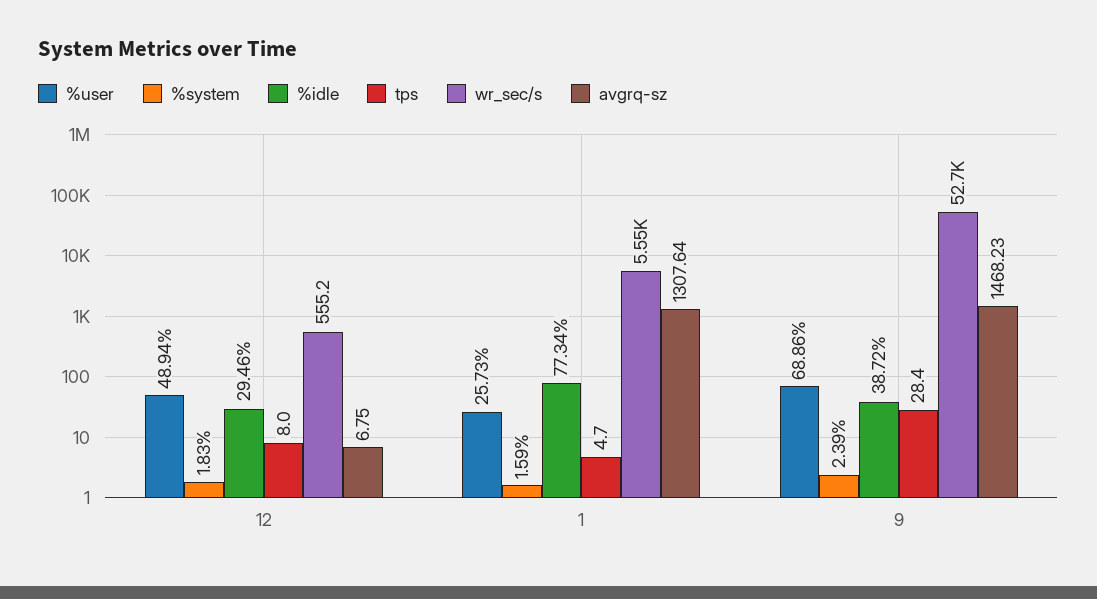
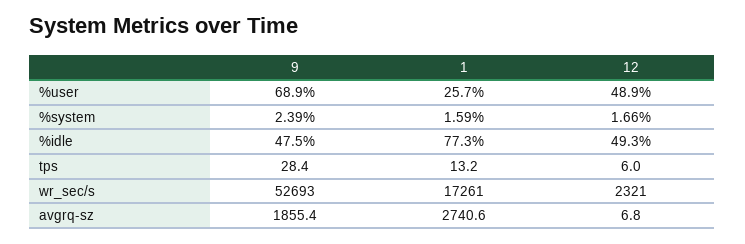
  {
    "%user": {
      "12": 48.94,
      "1": 25.73,
      "9": 68.86
    },
    "%system": {
-     "12": 1.83,
+     "12": 1.66,
      "1": 1.59,
      "9": 2.39
    },
    "%idle": {
-     "12": 29.46,
+     "12": 49.3,
      "1": 77.34,
-     "9": 38.72
+     "9": 47.5
    },
    "tps": {
-     "12": 8,
+     "12": 6,
-     "1": 4.7,
+     "1": 13.2,
      "9": 28.4
    },
    "wr_sec/s": {
-     "12": 555.2,
+     "12": 2321,
-     "1": 5550,
+     "1": 17261,
      "9": 52693
    },
    "avgrq-sz": {
      "12": 6.75,
-     "1": 1307.64,
+     "1": 2740.6,
-     "9": 1468.23
+     "9": 1855.4
    }
  }

